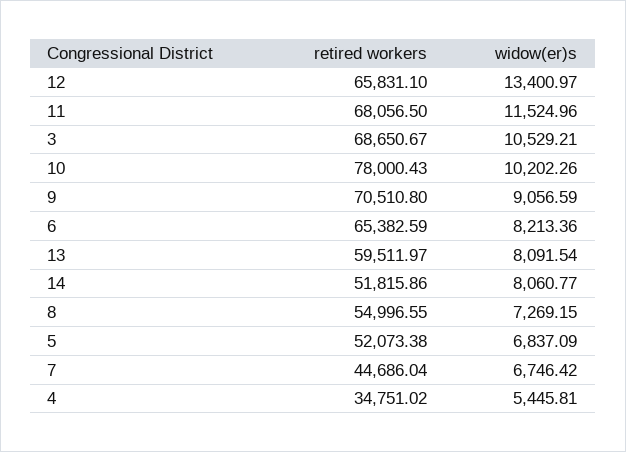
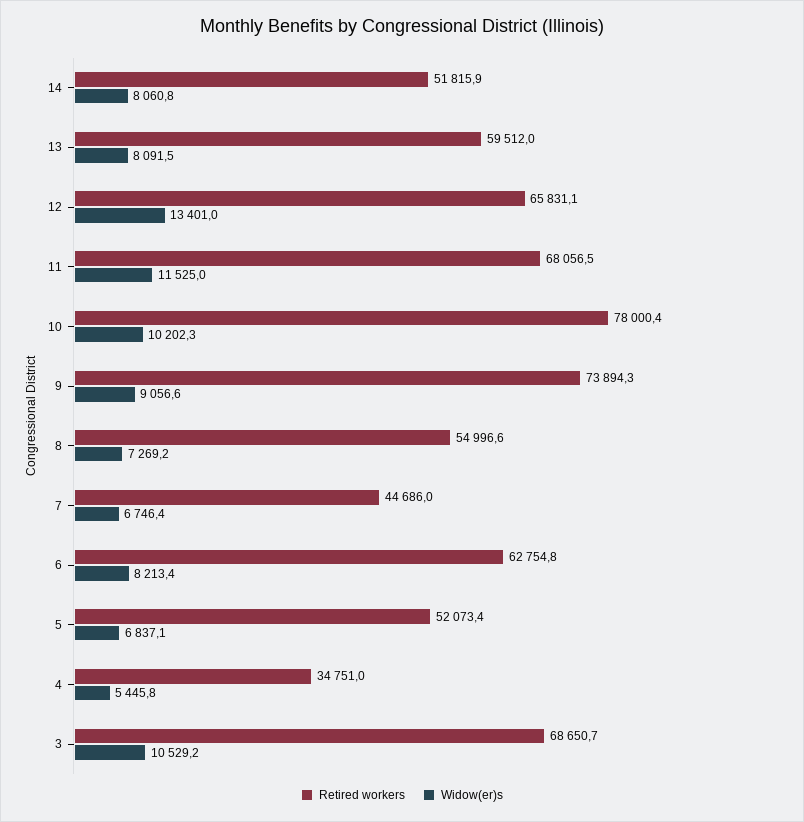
  {
    "retired workers": {
      "12": 65831.1,
      "11": 68056.5,
      "3": 68650.67,
      "10": 78000.43,
-     "9": 70510.8,
+     "9": 73894.3,
-     "6": 65382.59,
+     "6": 62754.8,
      "13": 59511.97,
      "14": 51815.86,
      "8": 54996.55,
      "5": 52073.38,
      "7": 44686.04,
      "4": 34751.02
    },
    "widow(er)s": {
      "12": 13400.97,
      "11": 11524.96,
      "3": 10529.21,
      "10": 10202.26,
      "9": 9056.59,
      "6": 8213.36,
      "13": 8091.54,
      "14": 8060.77,
      "8": 7269.15,
      "5": 6837.09,
      "7": 6746.42,
      "4": 5445.81
    }
  }

